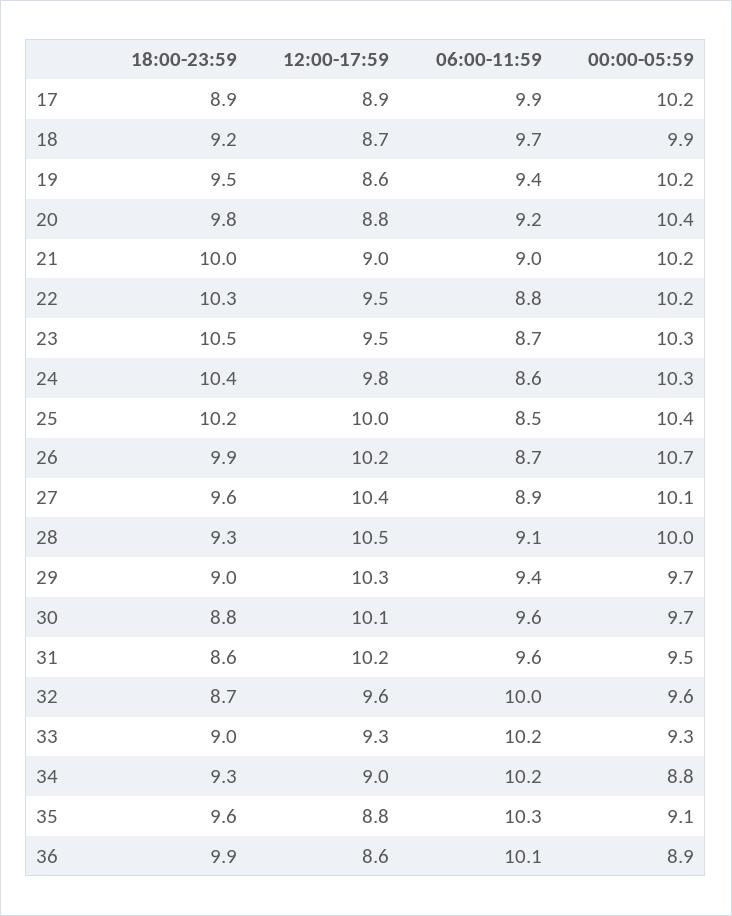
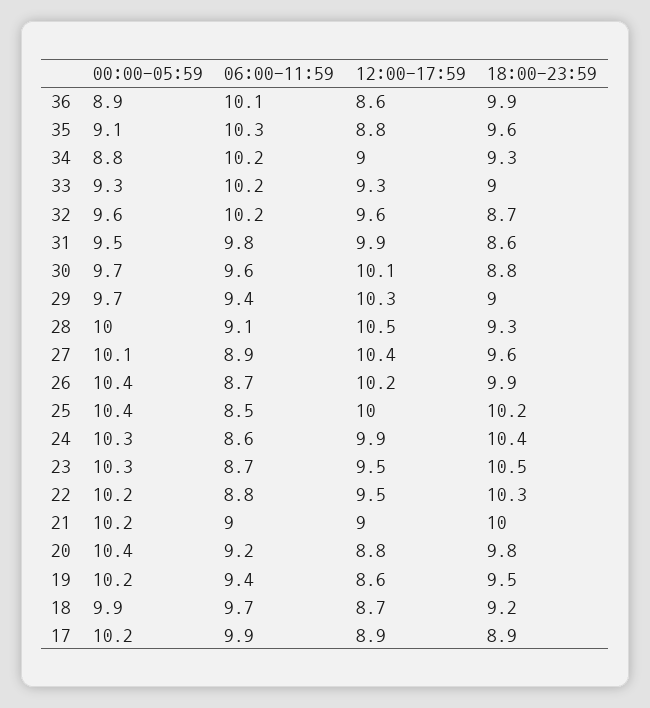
  {
    "18:00-23:59": {
      "17": 8.9,
      "18": 9.2,
      "19": 9.5,
      "20": 9.8,
      "21": 10,
      "22": 10.3,
      "23": 10.5,
      "24": 10.4,
      "25": 10.2,
      "26": 9.9,
      "27": 9.6,
      "28": 9.3,
      "29": 9,
      "30": 8.8,
      "31": 8.6,
      "32": 8.7,
      "33": 9,
      "34": 9.3,
      "35": 9.6,
      "36": 9.9
    },
    "12:00-17:59": {
      "17": 8.9,
      "18": 8.7,
      "19": 8.6,
      "20": 8.8,
      "21": 9,
      "22": 9.5,
      "23": 9.5,
-     "24": 9.8,
+     "24": 9.9,
      "25": 10,
      "26": 10.2,
      "27": 10.4,
      "28": 10.5,
      "29": 10.3,
      "30": 10.1,
-     "31": 10.2,
+     "31": 9.9,
      "32": 9.6,
      "33": 9.3,
      "34": 9,
      "35": 8.8,
      "36": 8.6
    },
    "06:00-11:59": {
      "17": 9.9,
      "18": 9.7,
      "19": 9.4,
      "20": 9.2,
      "21": 9,
      "22": 8.8,
      "23": 8.7,
      "24": 8.6,
      "25": 8.5,
      "26": 8.7,
      "27": 8.9,
      "28": 9.1,
      "29": 9.4,
      "30": 9.6,
-     "31": 9.6,
+     "31": 9.8,
-     "32": 10,
+     "32": 10.2,
      "33": 10.2,
      "34": 10.2,
      "35": 10.3,
      "36": 10.1
    },
    "00:00-05:59": {
      "17": 10.2,
      "18": 9.9,
      "19": 10.2,
      "20": 10.4,
      "21": 10.2,
      "22": 10.2,
      "23": 10.3,
      "24": 10.3,
      "25": 10.4,
-     "26": 10.7,
+     "26": 10.4,
      "27": 10.1,
      "28": 10,
      "29": 9.7,
      "30": 9.7,
      "31": 9.5,
      "32": 9.6,
      "33": 9.3,
      "34": 8.8,
      "35": 9.1,
      "36": 8.9
    }
  }

